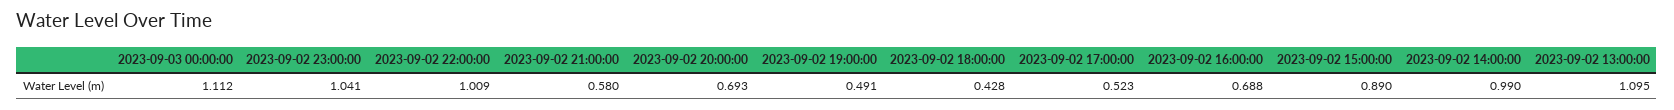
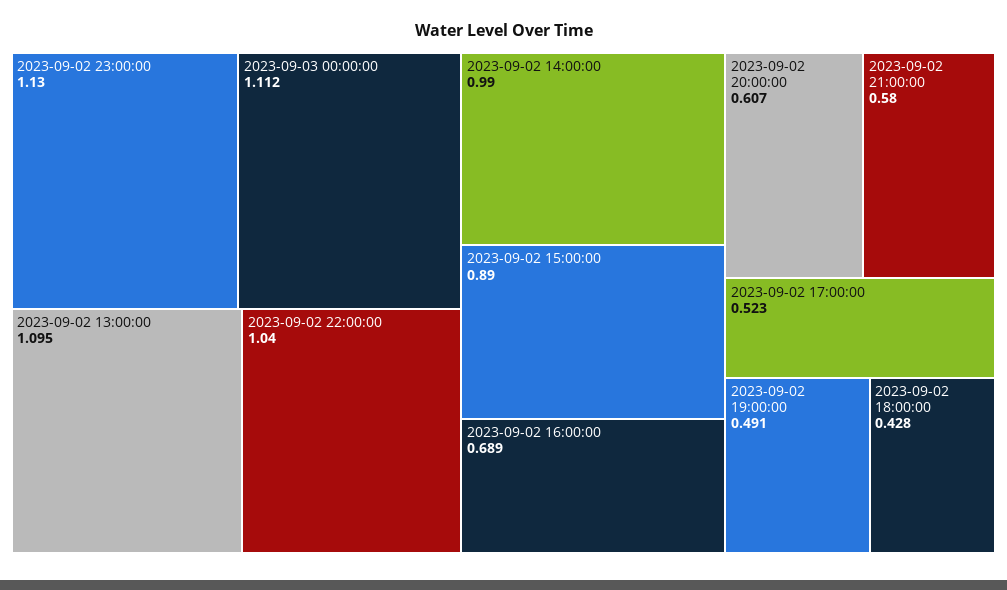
  {
    "2023-09-03 00:00:00": 1.112,
-   "2023-09-02 23:00:00": 1.041,
+   "2023-09-02 23:00:00": 1.13,
-   "2023-09-02 22:00:00": 1.009,
+   "2023-09-02 22:00:00": 1.04,
    "2023-09-02 21:00:00": 0.58,
-   "2023-09-02 20:00:00": 0.693,
+   "2023-09-02 20:00:00": 0.607,
    "2023-09-02 19:00:00": 0.491,
    "2023-09-02 18:00:00": 0.428,
    "2023-09-02 17:00:00": 0.523,
-   "2023-09-02 16:00:00": 0.688,
+   "2023-09-02 16:00:00": 0.689,
    "2023-09-02 15:00:00": 0.89,
    "2023-09-02 14:00:00": 0.99,
    "2023-09-02 13:00:00": 1.095
  }

